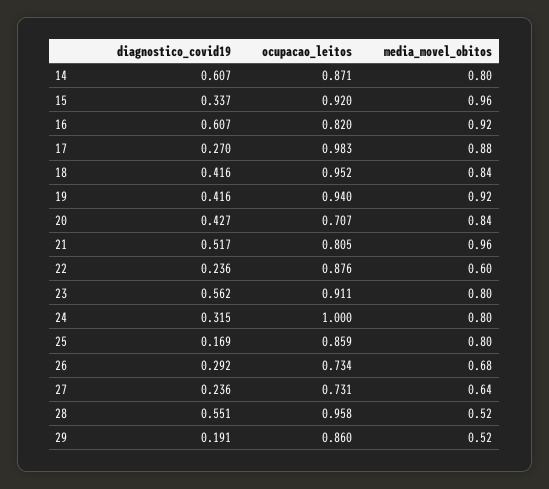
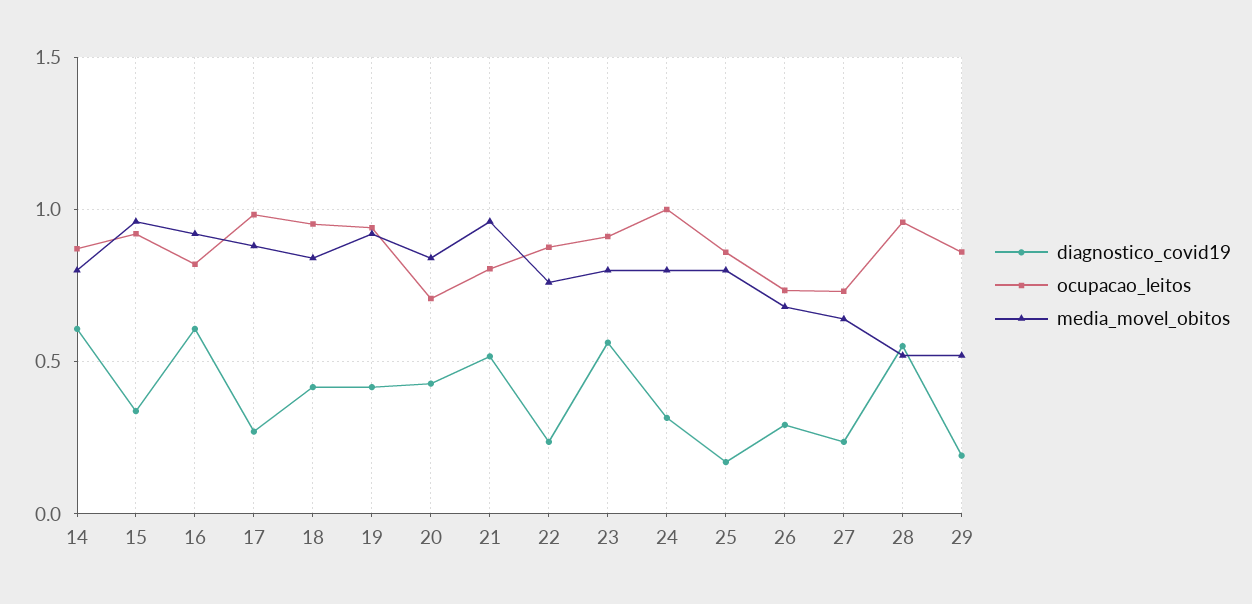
  {
    "diagnostico_covid19": {
      "14": 0.607,
      "15": 0.337,
      "16": 0.607,
      "17": 0.27,
      "18": 0.416,
      "19": 0.416,
      "20": 0.427,
      "21": 0.517,
      "22": 0.236,
      "23": 0.562,
      "24": 0.315,
      "25": 0.169,
      "26": 0.292,
      "27": 0.236,
      "28": 0.551,
      "29": 0.191
    },
    "ocupacao_leitos": {
      "14": 0.871,
      "15": 0.92,
      "16": 0.82,
      "17": 0.983,
      "18": 0.952,
      "19": 0.94,
      "20": 0.707,
      "21": 0.805,
      "22": 0.876,
      "23": 0.911,
      "24": 1,
      "25": 0.859,
      "26": 0.734,
      "27": 0.731,
      "28": 0.958,
      "29": 0.86
    },
    "media_movel_obitos": {
      "14": 0.8,
      "15": 0.96,
      "16": 0.92,
      "17": 0.88,
      "18": 0.84,
      "19": 0.92,
      "20": 0.84,
      "21": 0.96,
-     "22": 0.6,
+     "22": 0.75,
      "23": 0.8,
      "24": 0.8,
      "25": 0.8,
      "26": 0.68,
      "27": 0.64,
      "28": 0.52,
      "29": 0.52
    }
  }

